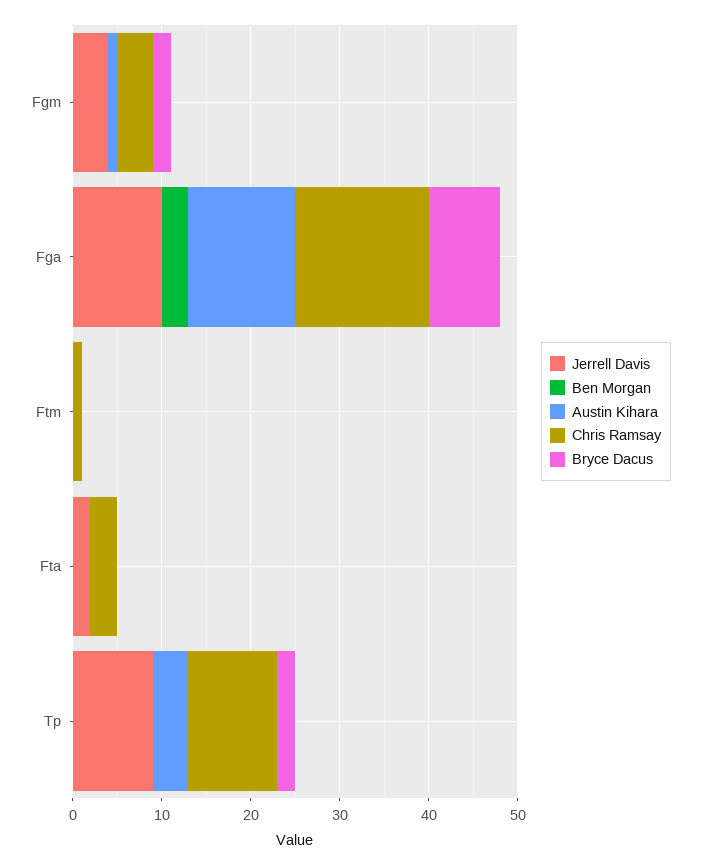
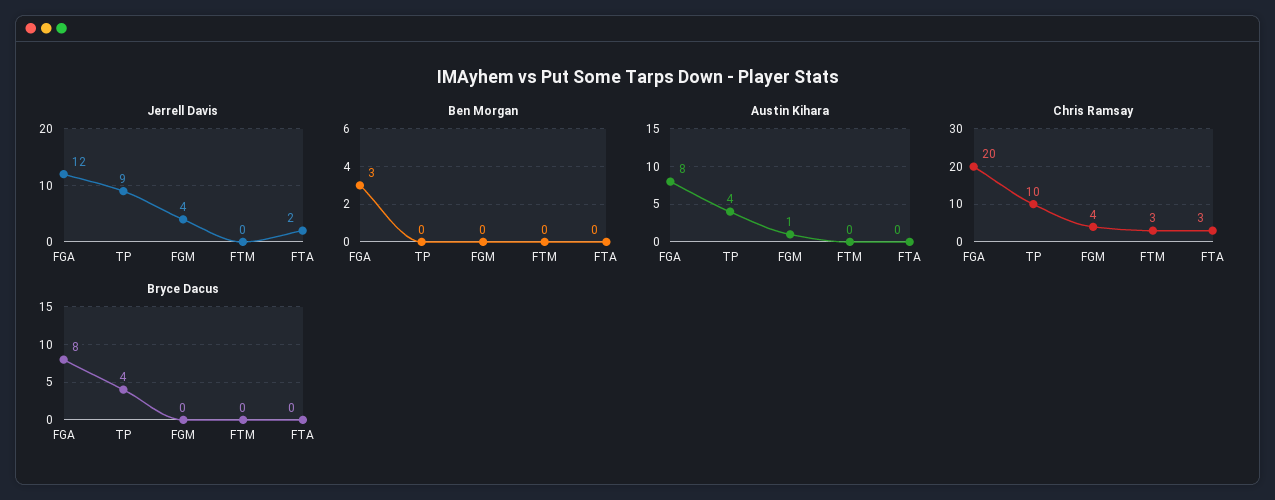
  {
    "Jerrell Davis": {
      "Fgm": 4,
-     "Fga": 10,
+     "Fga": 12,
      "Ftm": 0,
      "Fta": 2,
      "Tp": 9
    },
    "Ben Morgan": {
      "Fgm": 0,
      "Fga": 3,
      "Ftm": 0,
      "Fta": 0,
      "Tp": 0
    },
    "Austin Kihara": {
      "Fgm": 1,
-     "Fga": 12,
+     "Fga": 8,
      "Ftm": 0,
      "Fta": 0,
      "Tp": 4
    },
    "Chris Ramsay": {
      "Fgm": 4,
-     "Fga": 15,
+     "Fga": 20,
-     "Ftm": 1,
+     "Ftm": 3,
      "Fta": 3,
      "Tp": 10
    },
    "Bryce Dacus": {
-     "Fgm": 2,
+     "Fgm": 0,
      "Fga": 8,
      "Ftm": 0,
      "Fta": 0,
-     "Tp": 2
+     "Tp": 4
    }
  }

